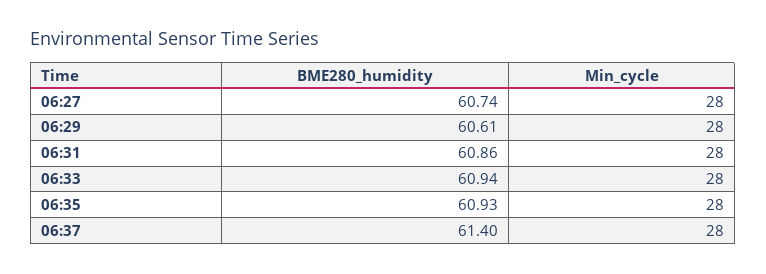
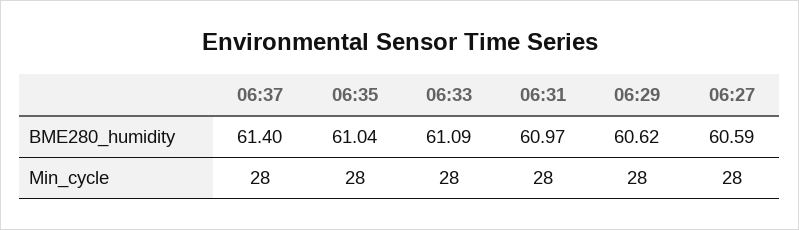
  {
    "BME280_humidity": {
-     "06:27": 60.74,
+     "06:27": 60.59,
-     "06:29": 60.61,
+     "06:29": 60.62,
-     "06:31": 60.86,
+     "06:31": 60.97,
-     "06:33": 60.94,
+     "06:33": 61.09,
-     "06:35": 60.93,
+     "06:35": 61.04,
      "06:37": 61.4
    },
    "Min_cycle": {
      "06:27": 28,
      "06:29": 28,
      "06:31": 28,
      "06:33": 28,
      "06:35": 28,
      "06:37": 28
    }
  }

